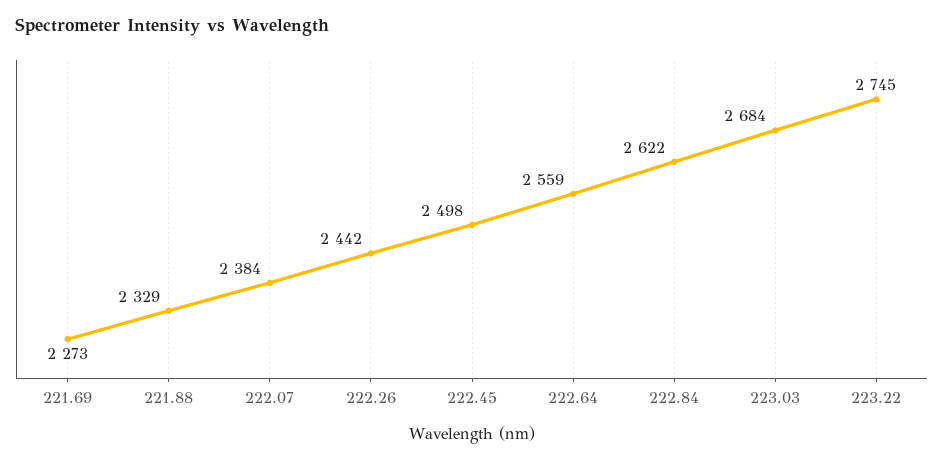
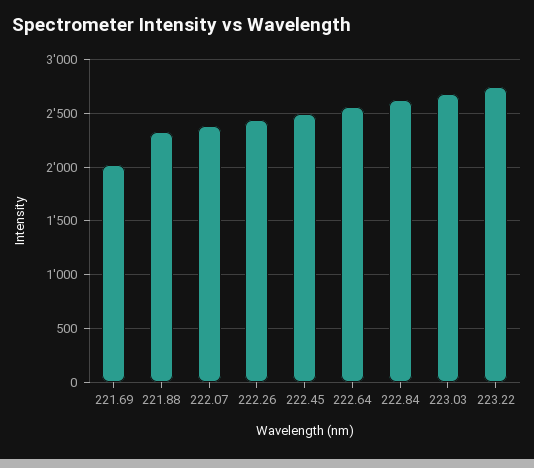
  {
-   "221.69": 2273,
+   "221.69": 2000,
    "221.88": 2329,
    "222.07": 2384,
    "222.26": 2442,
    "222.45": 2498,
    "222.64": 2559,
    "222.84": 2622,
    "223.03": 2684,
    "223.22": 2745
  }

